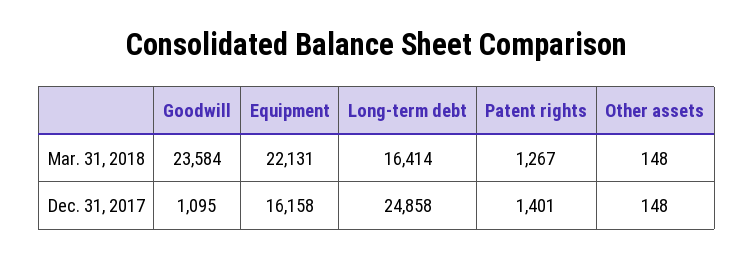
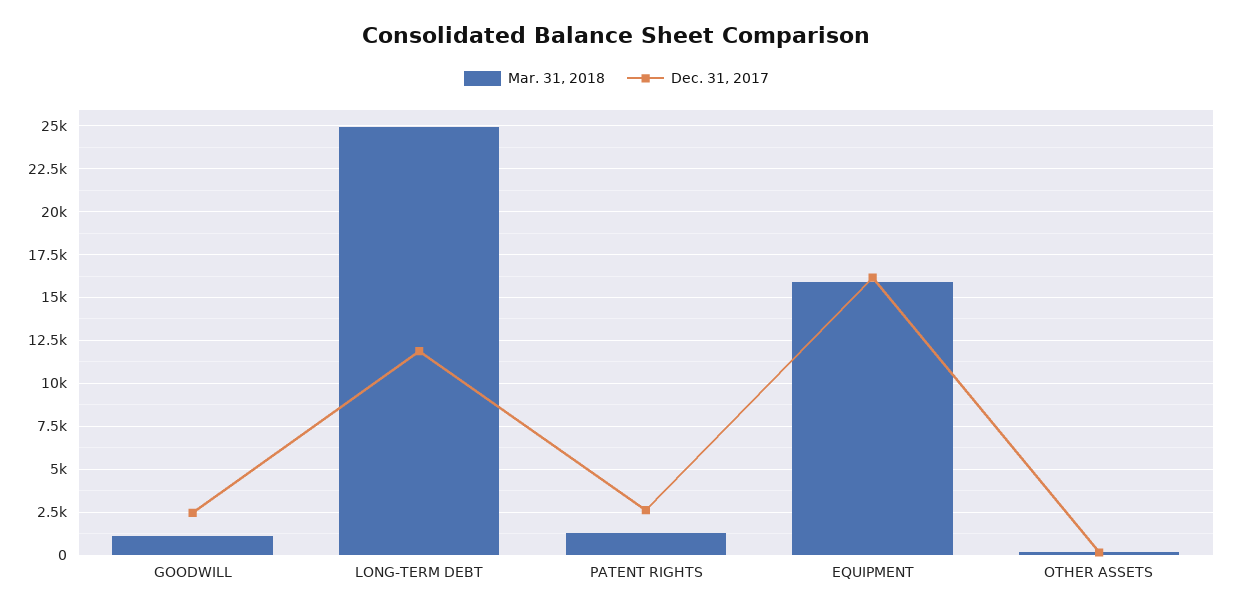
  {
    "Mar. 31, 2018": {
-     "Goodwill": 23584,
+     "Goodwill": 1000,
-     "Equipment": 22131,
+     "Equipment": 16000,
-     "Long-term debt": 16414,
+     "Long-term debt": 25000,
      "Patent rights": 1267,
      "Other assets": 148
    },
    "Dec. 31, 2017": {
-     "Goodwill": 1095,
+     "Goodwill": 2500,
      "Equipment": 16158,
-     "Long-term debt": 24858,
+     "Long-term debt": 12000,
-     "Patent rights": 1401,
+     "Patent rights": 2500,
      "Other assets": 148
    }
  }

